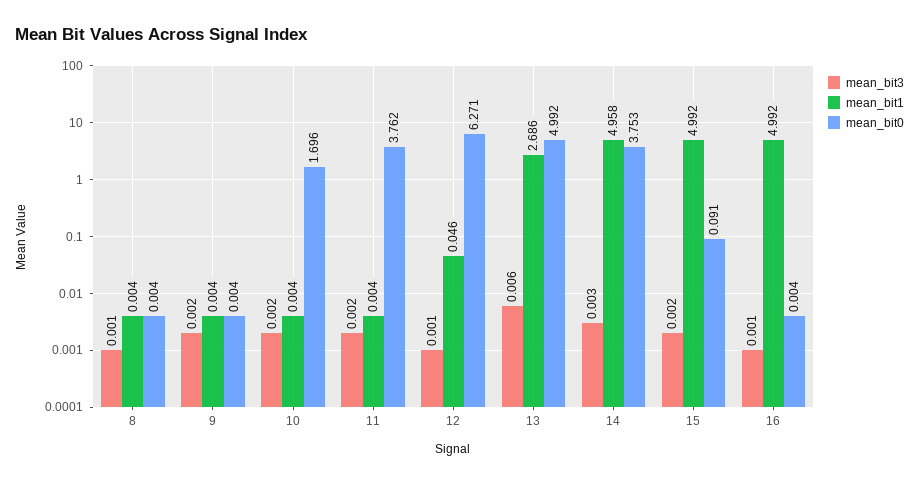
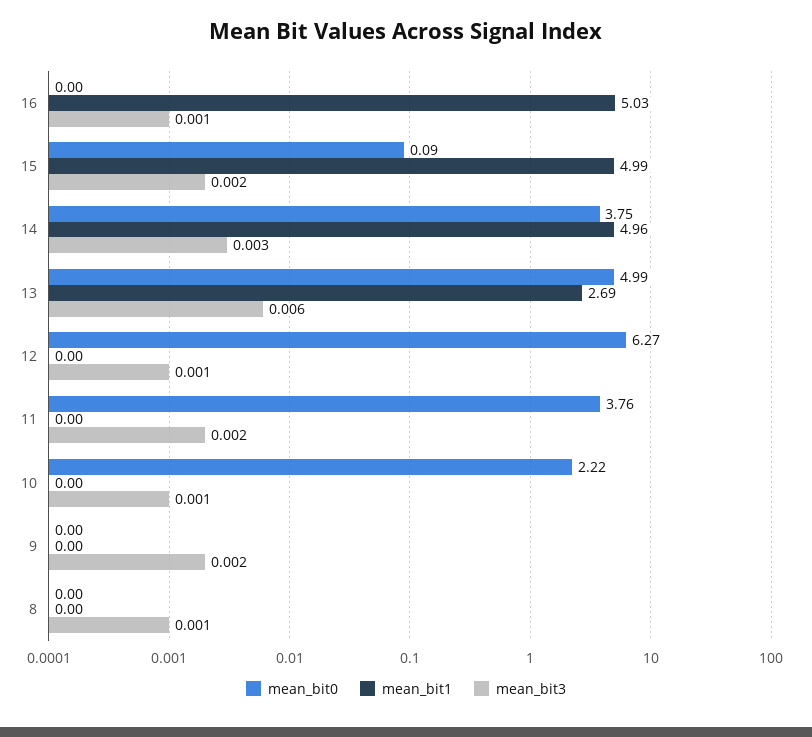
  {
    "mean_bit3": {
      "8": 0.001,
      "9": 0.002,
-     "10": 0.002,
+     "10": 0.001,
      "11": 0.002,
      "12": 0.001,
      "13": 0.006,
      "14": 0.003,
      "15": 0.002,
      "16": 0.001
    },
    "mean_bit1": {
      "8": 0.004,
      "9": 0.004,
      "10": 0.004,
      "11": 0.004,
-     "12": 0.046,
+     "12": 0,
      "13": 2.686,
      "14": 4.958,
      "15": 4.992,
-     "16": 4.992
+     "16": 5.03
    },
    "mean_bit0": {
      "8": 0.004,
      "9": 0.004,
-     "10": 1.696,
+     "10": 2.22,
      "11": 3.762,
      "12": 6.271,
      "13": 4.992,
      "14": 3.753,
      "15": 0.091,
      "16": 0.004
    }
  }

